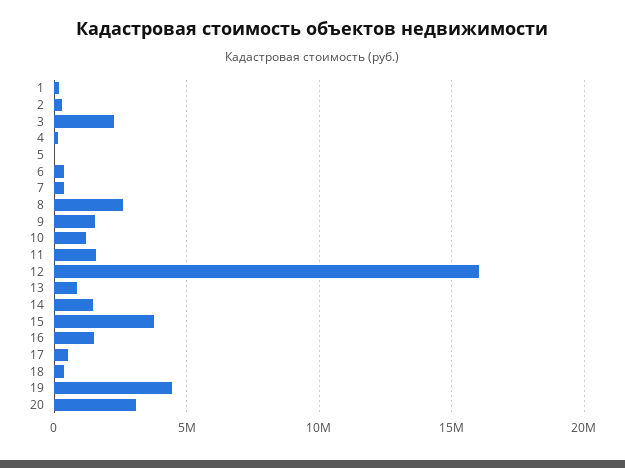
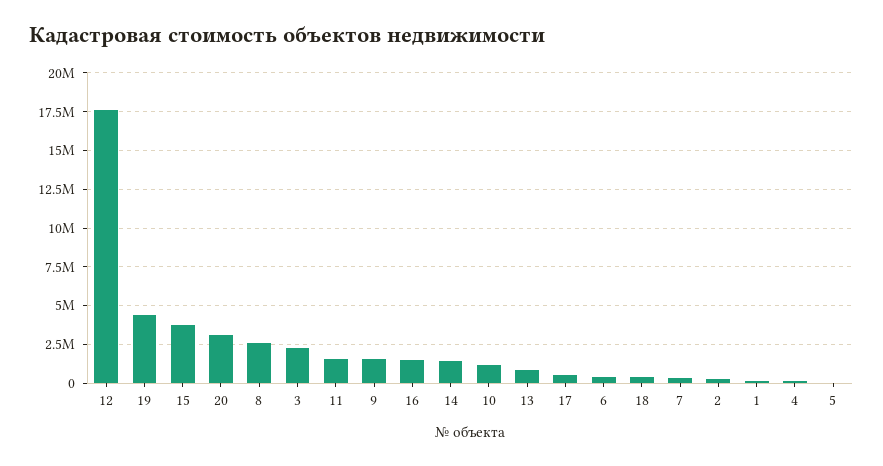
  {
    "1": 0,
    "2": 500000,
    "3": 2000000,
    "4": 0,
    "5": 0,
    "6": 500000,
    "7": 500000,
    "8": 2500000,
    "9": 1500000,
    "10": 1000000,
    "11": 1500000,
-   "12": 16000000,
+   "12": 17500000,
    "13": 1000000,
    "14": 1500000,
    "15": 3500000,
    "16": 1500000,
    "17": 500000,
    "18": 500000,
    "19": 4500000,
    "20": 3000000
  }

